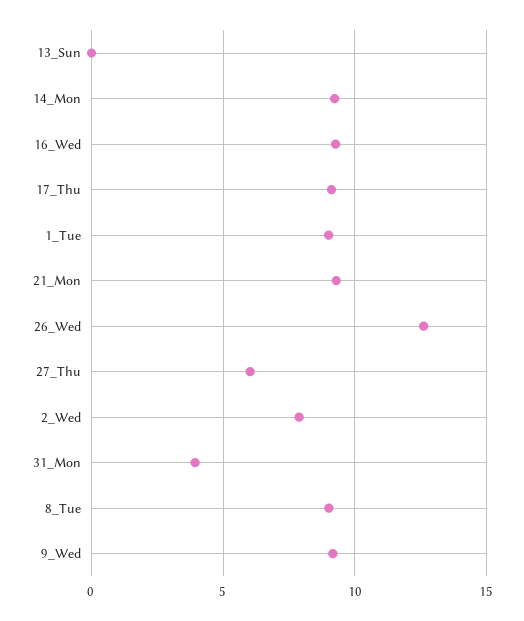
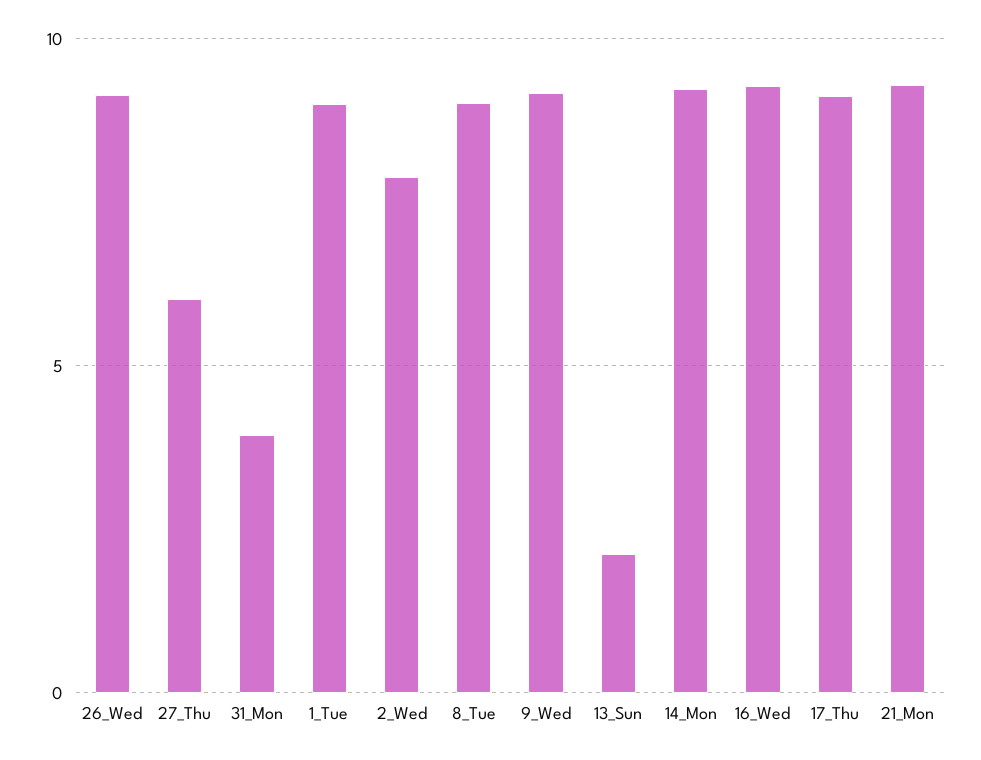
  {
-   "13_Sun": 0,
+   "13_Sun": 2,
    "14_Mon": 9,
    "16_Wed": 9.5,
    "17_Thu": 9,
    "1_Tue": 9,
    "21_Mon": 9.5,
-   "26_Wed": 12.5,
+   "26_Wed": 9,
    "27_Thu": 6,
    "2_Wed": 8,
    "31_Mon": 4,
    "8_Tue": 9,
    "9_Wed": 9
  }

